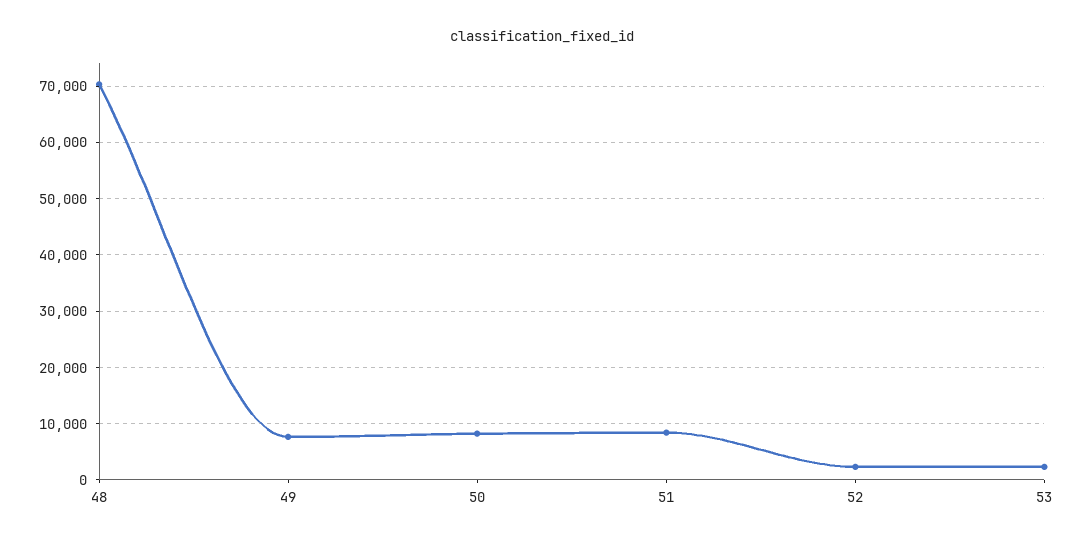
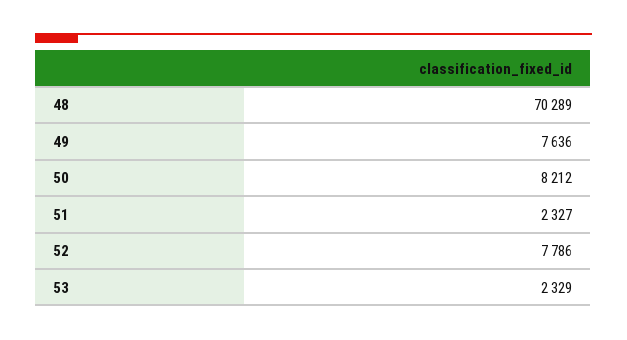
  {
    "48": 70289,
    "49": 7636,
    "50": 8212,
-   "51": 8000,
+   "51": 2327,
-   "52": 2000,
+   "52": 7786,
    "53": 2329
  }

